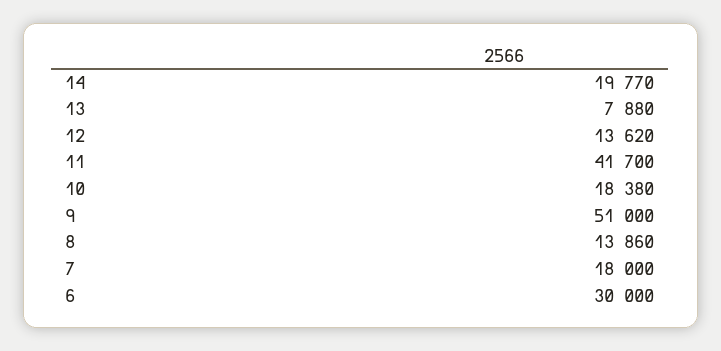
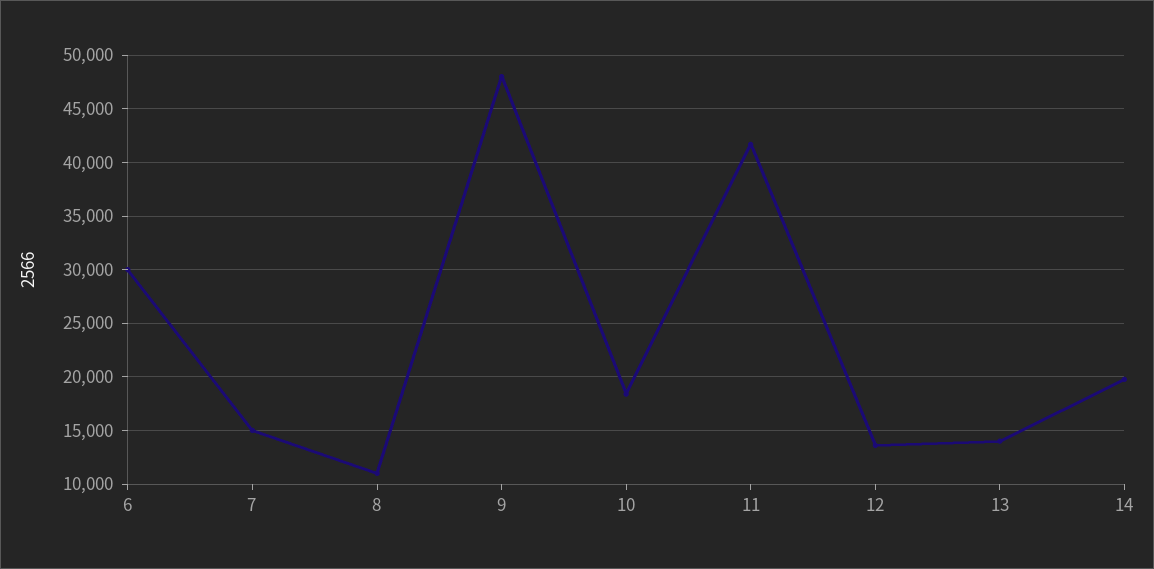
  {
    "14": 19770,
-   "13": 7880,
+   "13": 14000,
    "12": 13620,
    "11": 41700,
    "10": 18380,
-   "9": 51000,
+   "9": 48000,
-   "8": 13860,
+   "8": 11000,
-   "7": 18000,
+   "7": 15000,
    "6": 30000
  }

